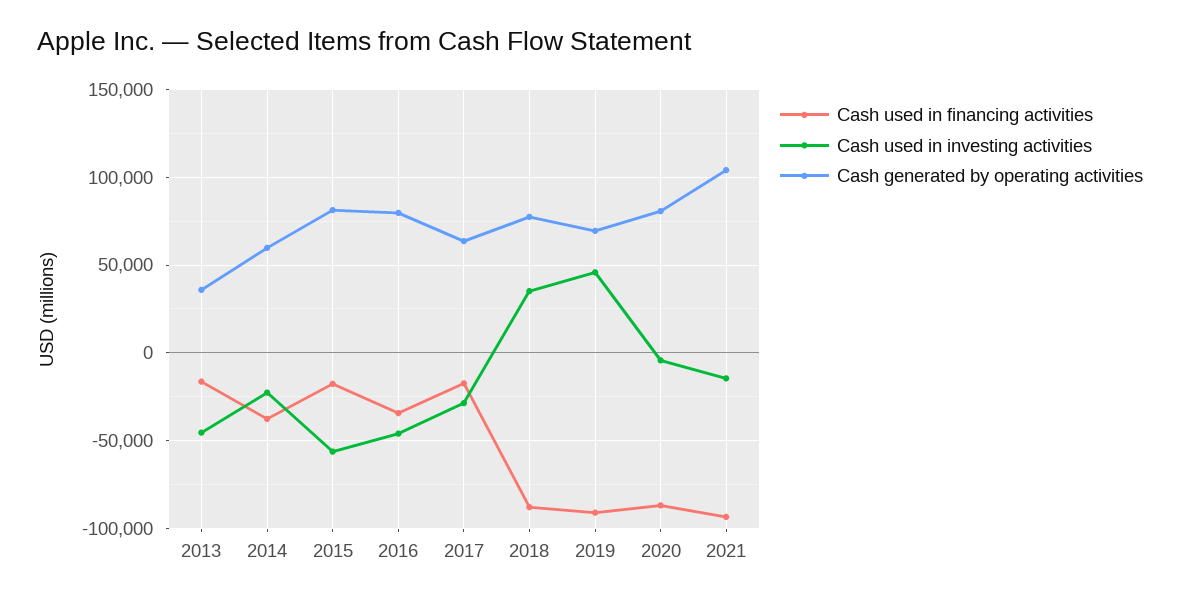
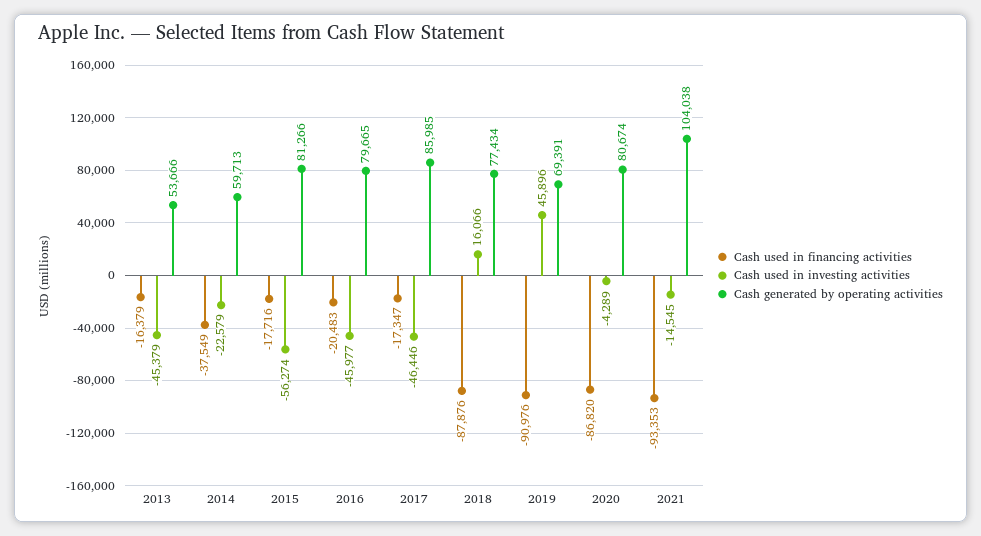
  {
    "Cash used in financing activities": {
      "2013": -16379,
      "2014": -37549,
      "2015": -17716,
-     "2016": -35000,
+     "2016": -20483,
      "2017": -17347,
      "2018": -87876,
      "2019": -90976,
      "2020": -86820,
      "2021": -93353
    },
    "Cash used in investing activities": {
      "2013": -45379,
      "2014": -22579,
      "2015": -56274,
      "2016": -45977,
-     "2017": -30000,
+     "2017": -46446,
-     "2018": 35000,
+     "2018": 16066,
      "2019": 45896,
      "2020": -4289,
      "2021": -14545
    },
    "Cash generated by operating activities": {
-     "2013": 35000,
+     "2013": 53666,
      "2014": 59713,
      "2015": 81266,
      "2016": 79665,
-     "2017": 65000,
+     "2017": 85985,
      "2018": 77434,
      "2019": 69391,
      "2020": 80674,
      "2021": 104038
    }
  }

